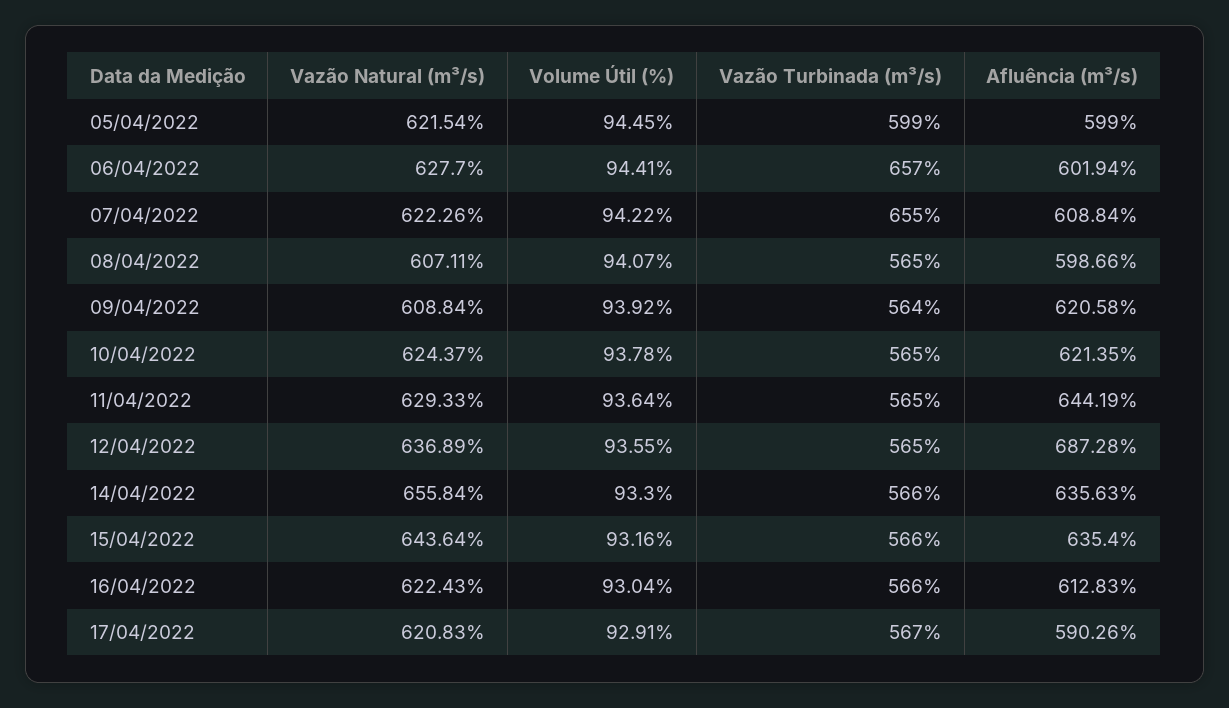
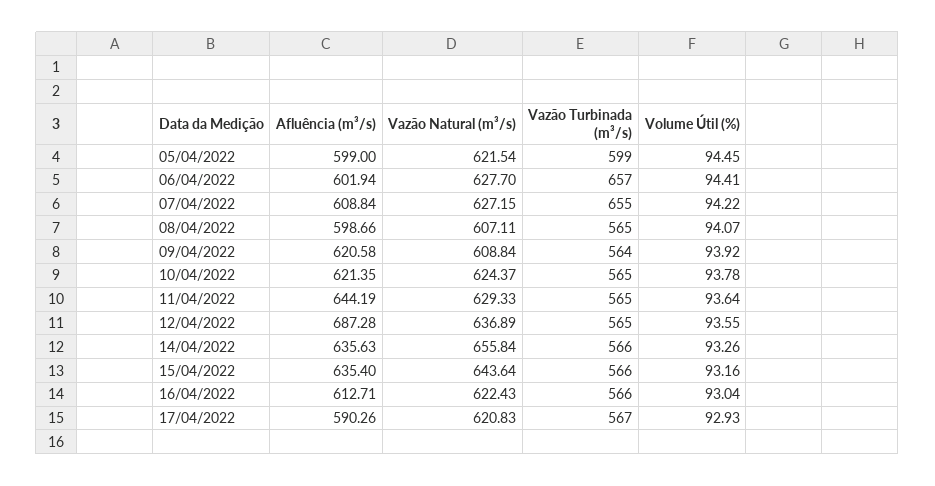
  {
    "Vazão Natural (m³/s)": {
      "05/04/2022": 621.54,
      "06/04/2022": 627.7,
-     "07/04/2022": 622.26,
+     "07/04/2022": 627.15,
      "08/04/2022": 607.11,
      "09/04/2022": 608.84,
      "10/04/2022": 624.37,
      "11/04/2022": 629.33,
      "12/04/2022": 636.89,
      "14/04/2022": 655.84,
      "15/04/2022": 643.64,
      "16/04/2022": 622.43,
      "17/04/2022": 620.83
    },
    "Volume Útil (%)": {
      "05/04/2022": 94.45,
      "06/04/2022": 94.41,
      "07/04/2022": 94.22,
      "08/04/2022": 94.07,
      "09/04/2022": 93.92,
      "10/04/2022": 93.78,
      "11/04/2022": 93.64,
      "12/04/2022": 93.55,
-     "14/04/2022": 93.3,
+     "14/04/2022": 93.26,
      "15/04/2022": 93.16,
      "16/04/2022": 93.04,
-     "17/04/2022": 92.91
+     "17/04/2022": 92.93
    },
    "Vazão Turbinada (m³/s)": {
      "05/04/2022": 599,
      "06/04/2022": 657,
      "07/04/2022": 655,
      "08/04/2022": 565,
      "09/04/2022": 564,
      "10/04/2022": 565,
      "11/04/2022": 565,
      "12/04/2022": 565,
      "14/04/2022": 566,
      "15/04/2022": 566,
      "16/04/2022": 566,
      "17/04/2022": 567
    },
    "Afluência (m³/s)": {
      "05/04/2022": 599,
      "06/04/2022": 601.94,
      "07/04/2022": 608.84,
      "08/04/2022": 598.66,
      "09/04/2022": 620.58,
      "10/04/2022": 621.35,
      "11/04/2022": 644.19,
      "12/04/2022": 687.28,
      "14/04/2022": 635.63,
      "15/04/2022": 635.4,
-     "16/04/2022": 612.83,
+     "16/04/2022": 612.71,
      "17/04/2022": 590.26
    }
  }

